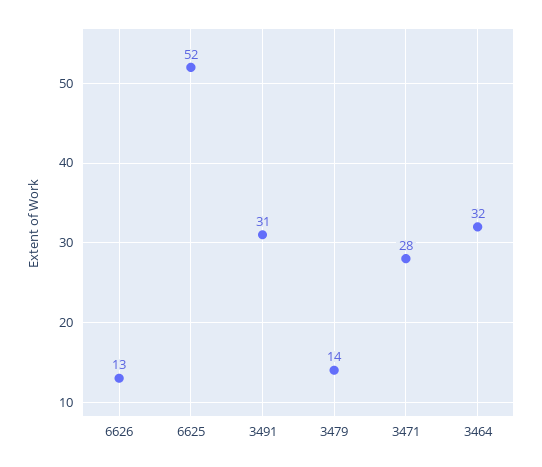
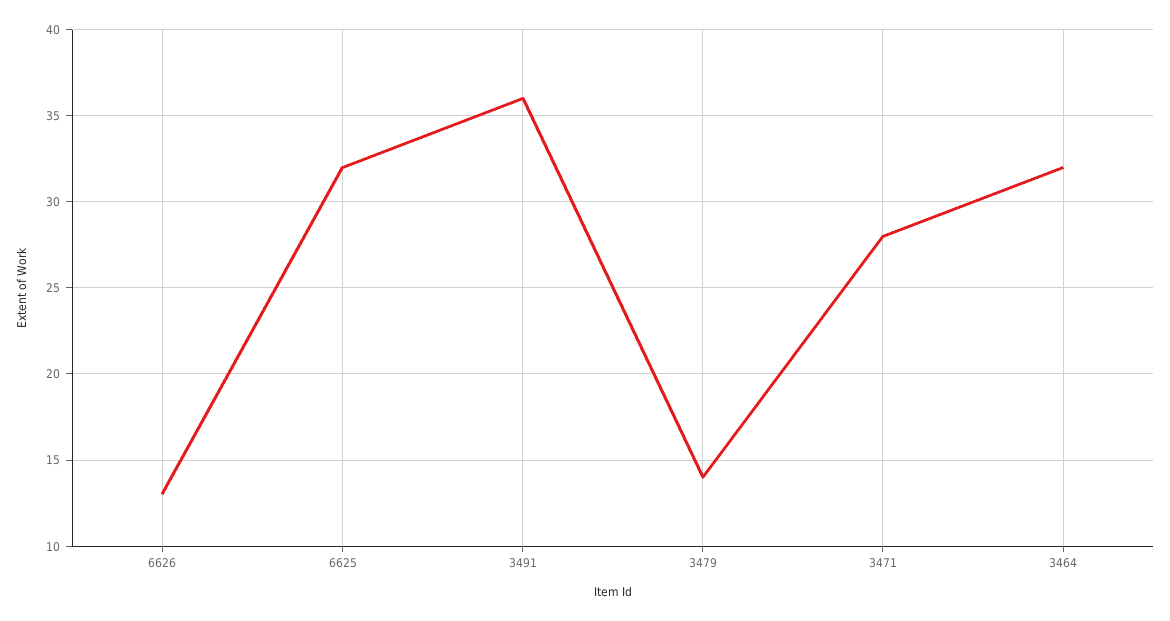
  {
    "6626": 13,
-   "6625": 52,
+   "6625": 32,
-   "3491": 31,
+   "3491": 36,
    "3479": 14,
    "3471": 28,
    "3464": 32
  }

